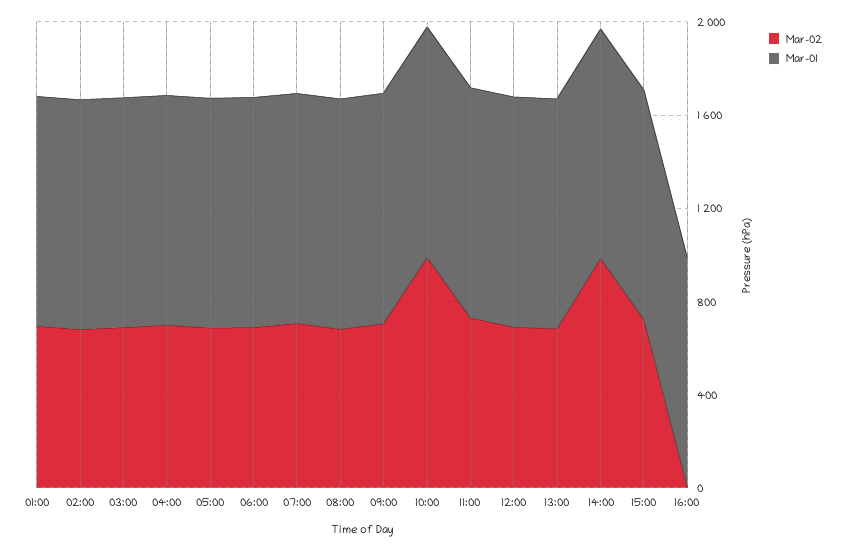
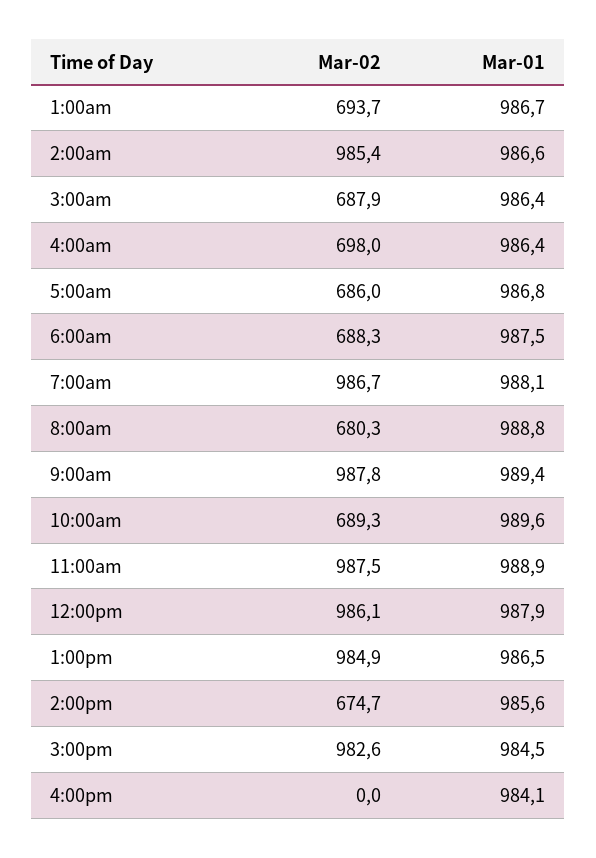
  {
    "Mar-02": {
      "01:00": 693.7,
-     "02:00": 700,
+     "02:00": 985.4,
      "03:00": 687.9,
      "04:00": 698,
      "05:00": 686,
      "06:00": 688.3,
-     "07:00": 700,
+     "07:00": 986.7,
      "08:00": 680.3,
-     "09:00": 700,
+     "09:00": 987.8,
-     "10:00": 1000,
+     "10:00": 689.3,
-     "11:00": 700,
+     "11:00": 987.5,
-     "12:00": 700,
+     "12:00": 986.1,
-     "13:00": 700,
+     "13:00": 984.9,
-     "14:00": 1000,
+     "14:00": 674.7,
-     "15:00": 700,
+     "15:00": 982.6,
      "16:00": 0
    },
    "Mar-01": {
      "01:00": 986.7,
      "02:00": 986.6,
      "03:00": 986.4,
      "04:00": 986.4,
      "05:00": 986.8,
      "06:00": 987.5,
      "07:00": 988.1,
      "08:00": 988.8,
      "09:00": 989.4,
      "10:00": 989.6,
      "11:00": 988.9,
      "12:00": 987.9,
      "13:00": 986.5,
      "14:00": 985.6,
      "15:00": 984.5,
      "16:00": 984.1
    }
  }

